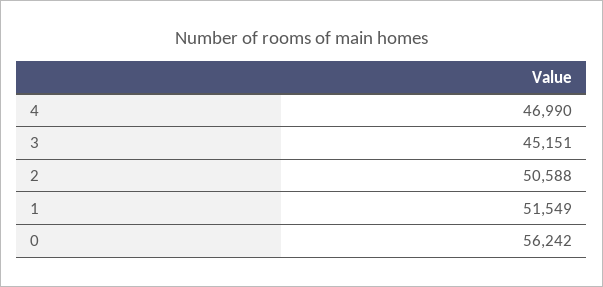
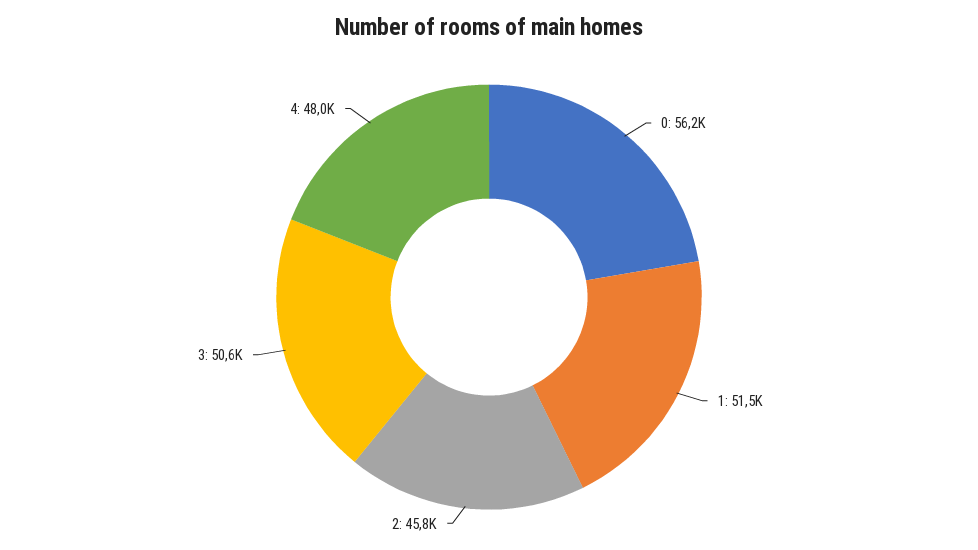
  {
-   "4": 46990,
+   "4": 48000,
-   "3": 45151,
+   "3": 50600,
-   "2": 50588,
+   "2": 45800,
    "1": 51549,
    "0": 56242
  }

